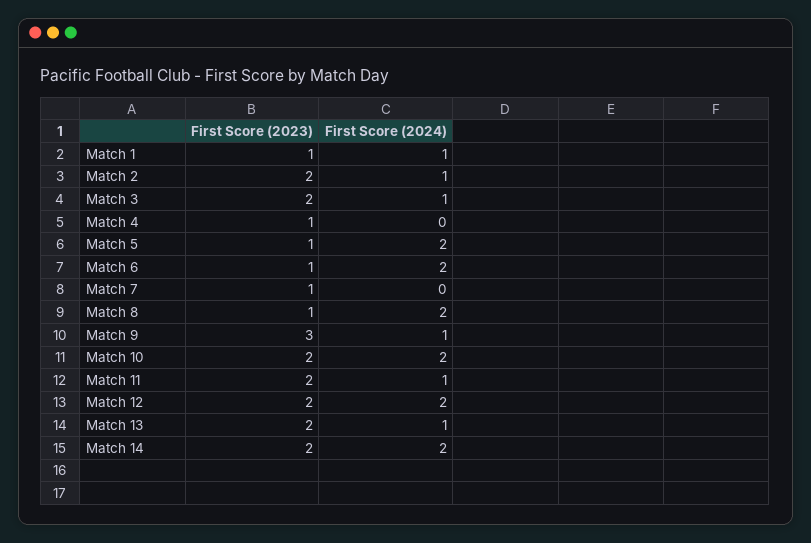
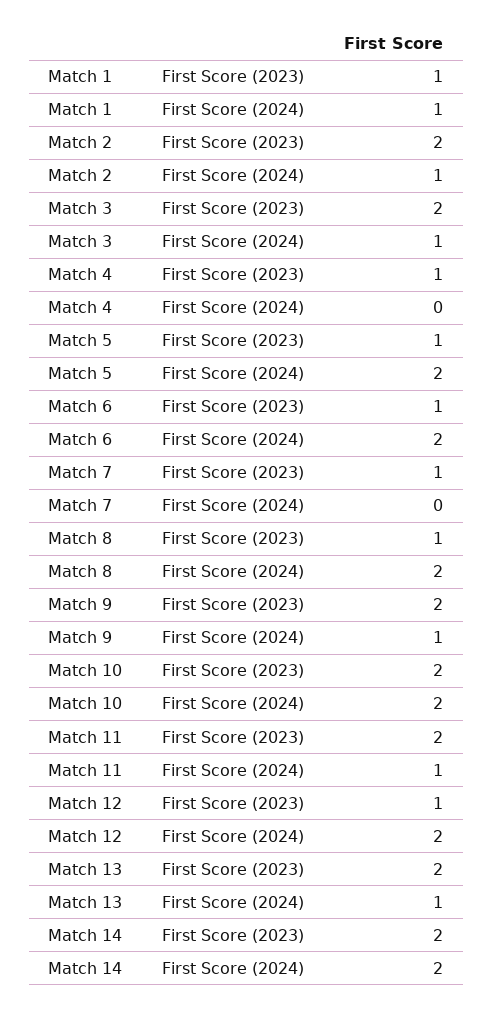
  {
    "First Score (2023)": {
      "Match 1": 1,
      "Match 2": 2,
      "Match 3": 2,
      "Match 4": 1,
      "Match 5": 1,
      "Match 6": 1,
      "Match 7": 1,
      "Match 8": 1,
-     "Match 9": 3,
+     "Match 9": 2,
      "Match 10": 2,
      "Match 11": 2,
-     "Match 12": 2,
+     "Match 12": 1,
      "Match 13": 2,
      "Match 14": 2
    },
    "First Score (2024)": {
      "Match 1": 1,
      "Match 2": 1,
      "Match 3": 1,
      "Match 4": 0,
      "Match 5": 2,
      "Match 6": 2,
      "Match 7": 0,
      "Match 8": 2,
      "Match 9": 1,
      "Match 10": 2,
      "Match 11": 1,
      "Match 12": 2,
      "Match 13": 1,
      "Match 14": 2
    }
  }

